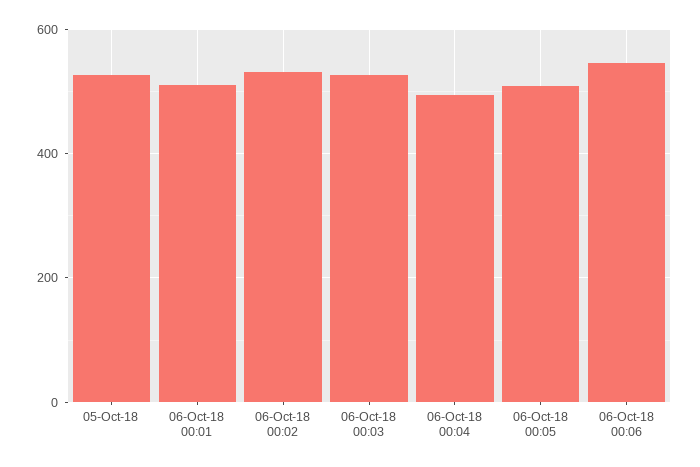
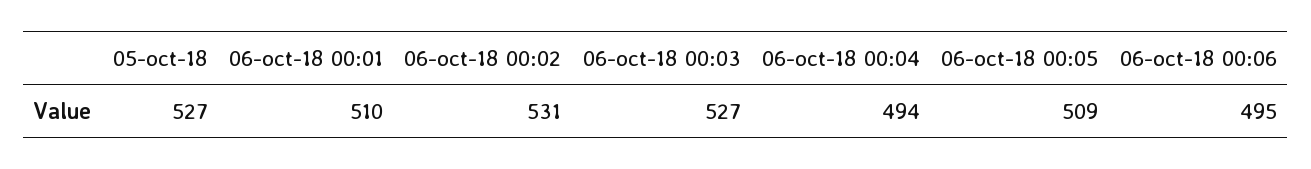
  {
    "05-Oct-18": 527,
    "06-Oct-18 00:01": 510,
    "06-Oct-18 00:02": 531,
    "06-Oct-18 00:03": 527,
    "06-Oct-18 00:04": 494,
    "06-Oct-18 00:05": 509,
-   "06-Oct-18 00:06": 540
+   "06-Oct-18 00:06": 495
  }

